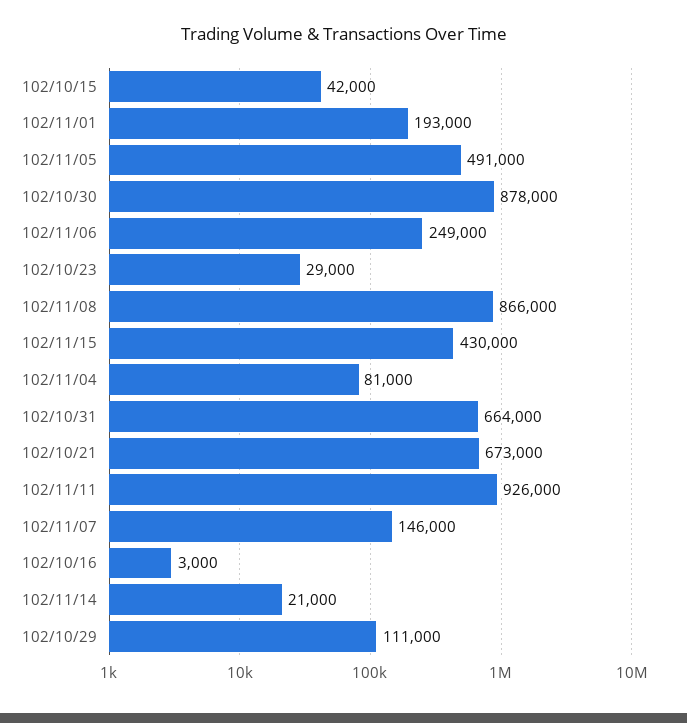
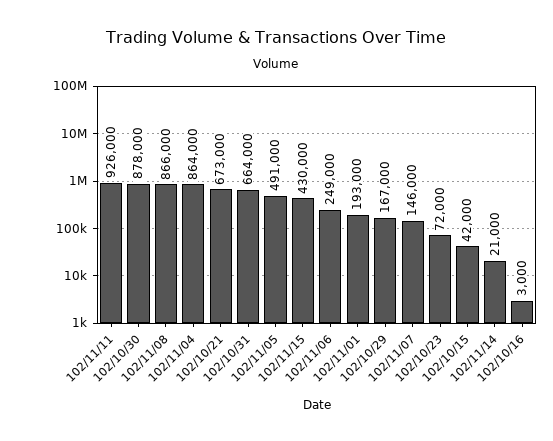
  {
    "102/10/15": 42000,
    "102/11/01": 193000,
    "102/11/05": 491000,
    "102/10/30": 878000,
    "102/11/06": 249000,
-   "102/10/23": 29000,
+   "102/10/23": 72000,
    "102/11/08": 866000,
    "102/11/15": 430000,
-   "102/11/04": 81000,
+   "102/11/04": 864000,
    "102/10/31": 664000,
    "102/10/21": 673000,
    "102/11/11": 926000,
    "102/11/07": 146000,
    "102/10/16": 3000,
    "102/11/14": 21000,
-   "102/10/29": 111000
+   "102/10/29": 167000
  }

